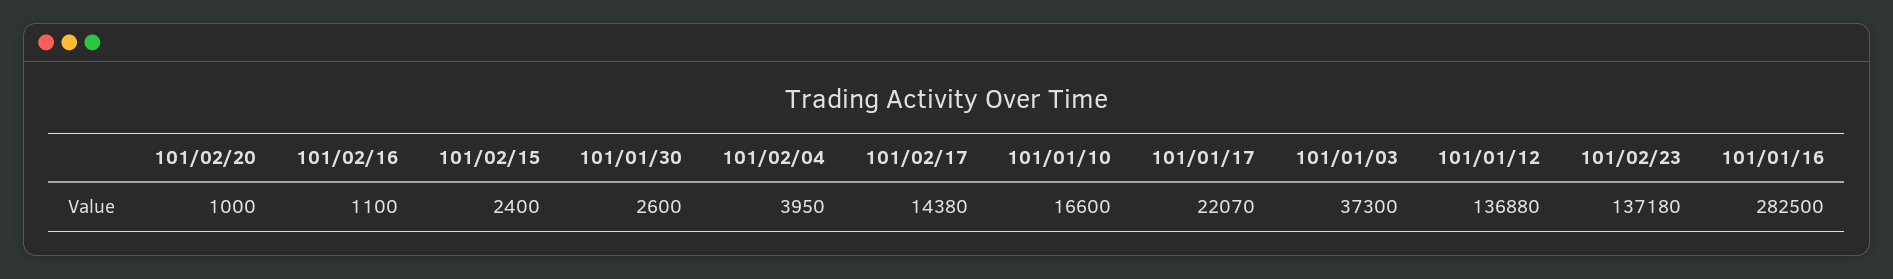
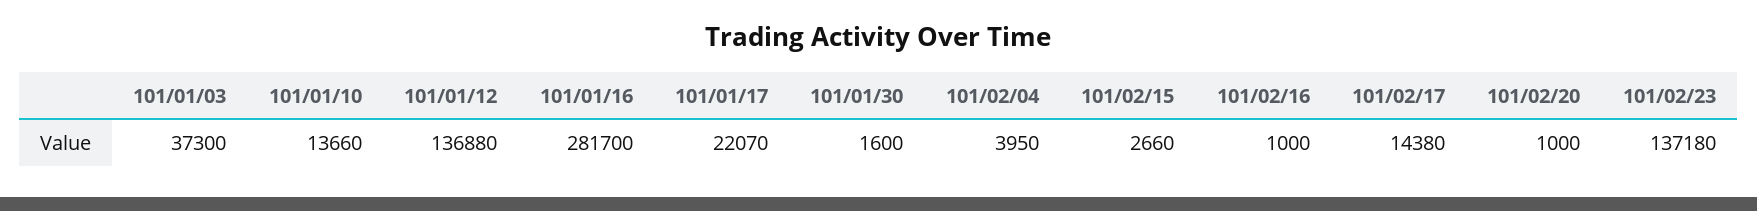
  {
    "101/02/20": 1000,
-   "101/02/16": 1100,
+   "101/02/16": 1000,
-   "101/02/15": 2400,
+   "101/02/15": 2660,
-   "101/01/30": 2600,
+   "101/01/30": 1600,
    "101/02/04": 3950,
    "101/02/17": 14380,
-   "101/01/10": 16600,
+   "101/01/10": 13660,
    "101/01/17": 22070,
    "101/01/03": 37300,
    "101/01/12": 136880,
    "101/02/23": 137180,
-   "101/01/16": 282500
+   "101/01/16": 281700
  }

